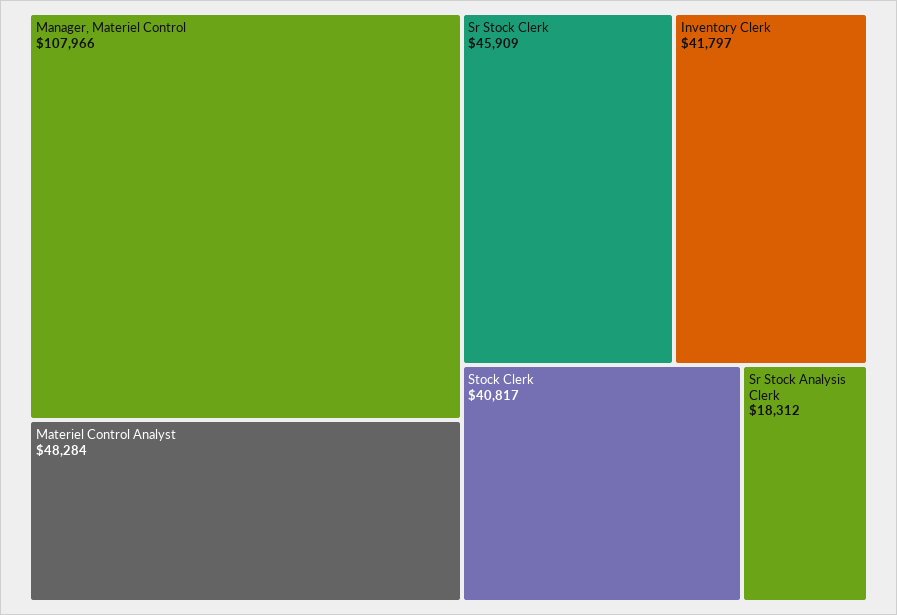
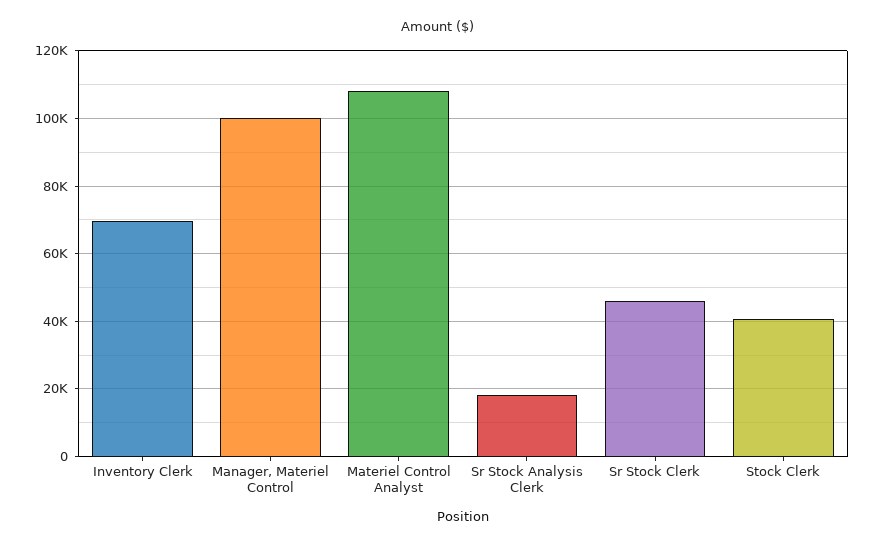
  {
-   "Manager, Materiel Control": 107966,
+   "Manager, Materiel Control": 100000,
-   "Materiel Control Analyst": 48284,
+   "Materiel Control Analyst": 108000,
    "Sr Stock Clerk": 45909,
-   "Inventory Clerk": 41797,
+   "Inventory Clerk": 70000,
    "Stock Clerk": 40817,
    "Sr Stock Analysis Clerk": 18312
  }

